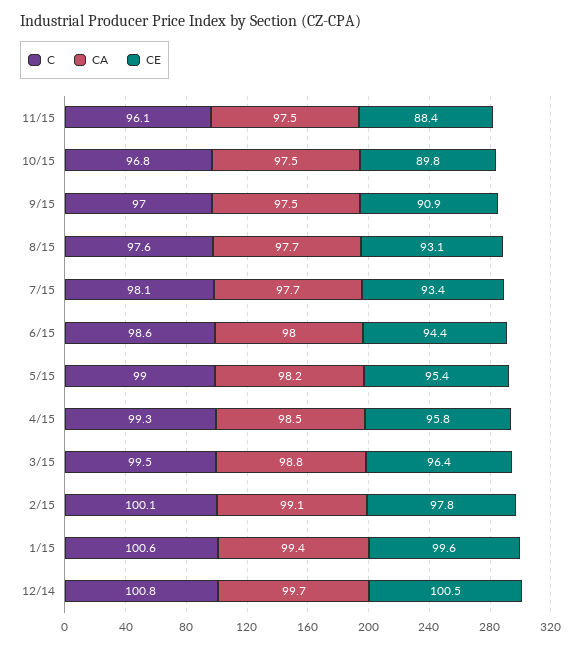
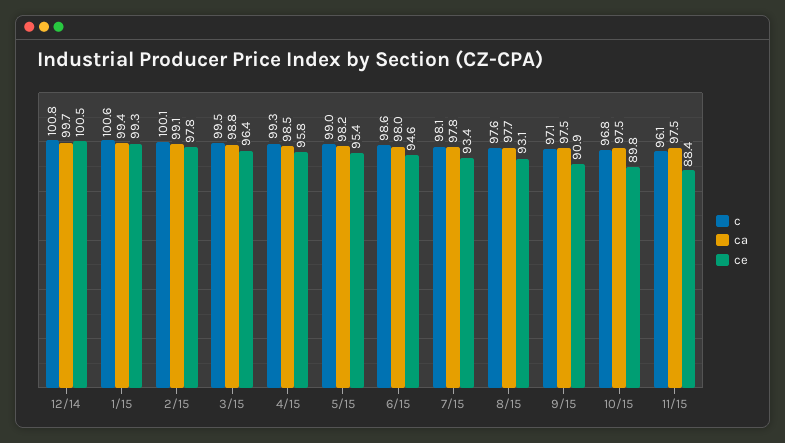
  {
    "C": {
      "11/15": 96.1,
      "10/15": 96.8,
-     "9/15": 97,
+     "9/15": 97.1,
      "8/15": 97.6,
      "7/15": 98.1,
      "6/15": 98.6,
      "5/15": 99,
      "4/15": 99.3,
      "3/15": 99.5,
      "2/15": 100.1,
      "1/15": 100.6,
      "12/14": 100.8
    },
    "CA": {
      "11/15": 97.5,
      "10/15": 97.5,
      "9/15": 97.5,
      "8/15": 97.7,
-     "7/15": 97.7,
+     "7/15": 97.8,
      "6/15": 98,
      "5/15": 98.2,
      "4/15": 98.5,
      "3/15": 98.8,
      "2/15": 99.1,
      "1/15": 99.4,
      "12/14": 99.7
    },
    "CE": {
      "11/15": 88.4,
      "10/15": 89.8,
      "9/15": 90.9,
      "8/15": 93.1,
      "7/15": 93.4,
-     "6/15": 94.4,
+     "6/15": 94.6,
      "5/15": 95.4,
      "4/15": 95.8,
      "3/15": 96.4,
      "2/15": 97.8,
-     "1/15": 99.6,
+     "1/15": 99.3,
      "12/14": 100.5
    }
  }

